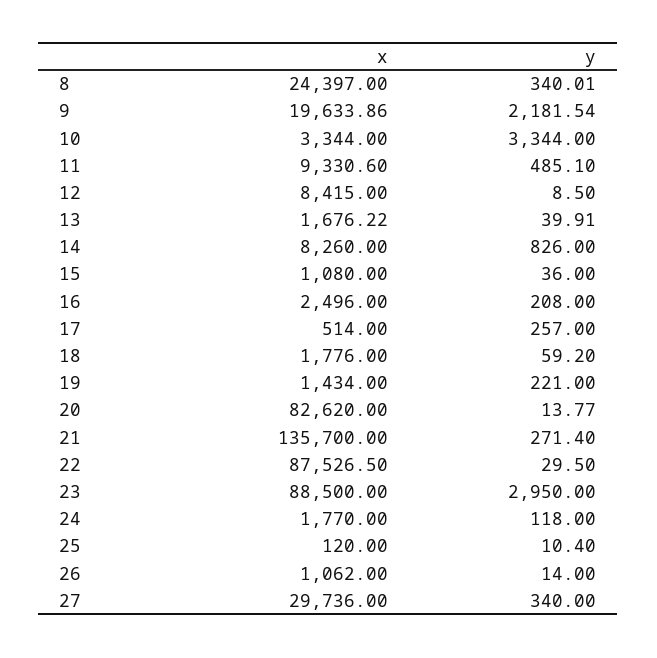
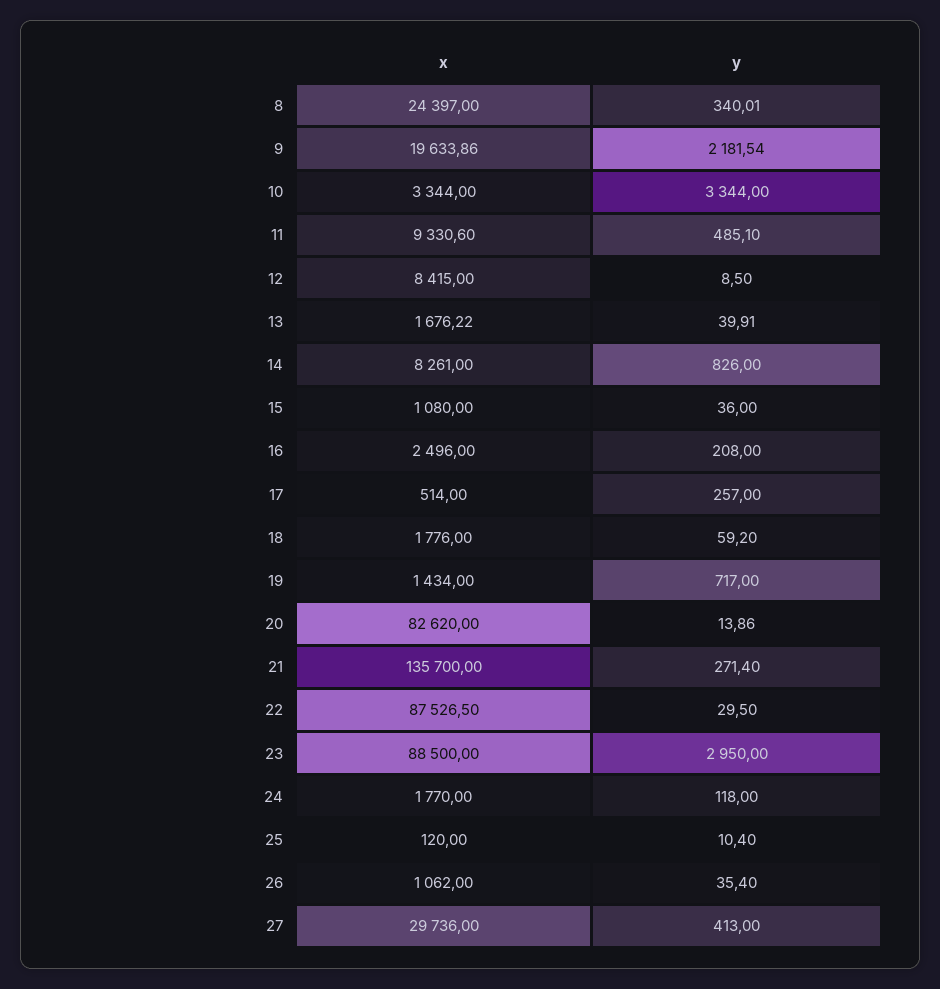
  {
    "x": {
      "8": 24397,
      "9": 19633.86,
      "10": 3344,
      "11": 9330.6,
      "12": 8415,
      "13": 1676.22,
-     "14": 8260,
+     "14": 8261,
      "15": 1080,
      "16": 2496,
      "17": 514,
      "18": 1776,
      "19": 1434,
      "20": 82620,
      "21": 135700,
      "22": 87526.5,
      "23": 88500,
      "24": 1770,
      "25": 120,
      "26": 1062,
      "27": 29736
    },
    "y": {
      "8": 340.01,
      "9": 2181.54,
      "10": 3344,
      "11": 485.1,
      "12": 8.5,
      "13": 39.91,
      "14": 826,
      "15": 36,
      "16": 208,
      "17": 257,
      "18": 59.2,
-     "19": 221,
+     "19": 717,
-     "20": 13.77,
+     "20": 13.86,
      "21": 271.4,
      "22": 29.5,
      "23": 2950,
      "24": 118,
      "25": 10.4,
-     "26": 14,
+     "26": 35.4,
-     "27": 340
+     "27": 413
    }
  }

